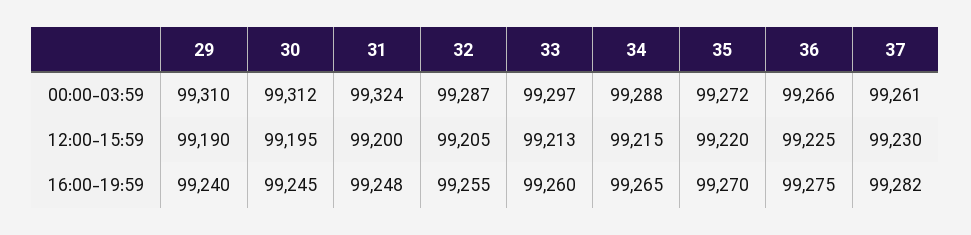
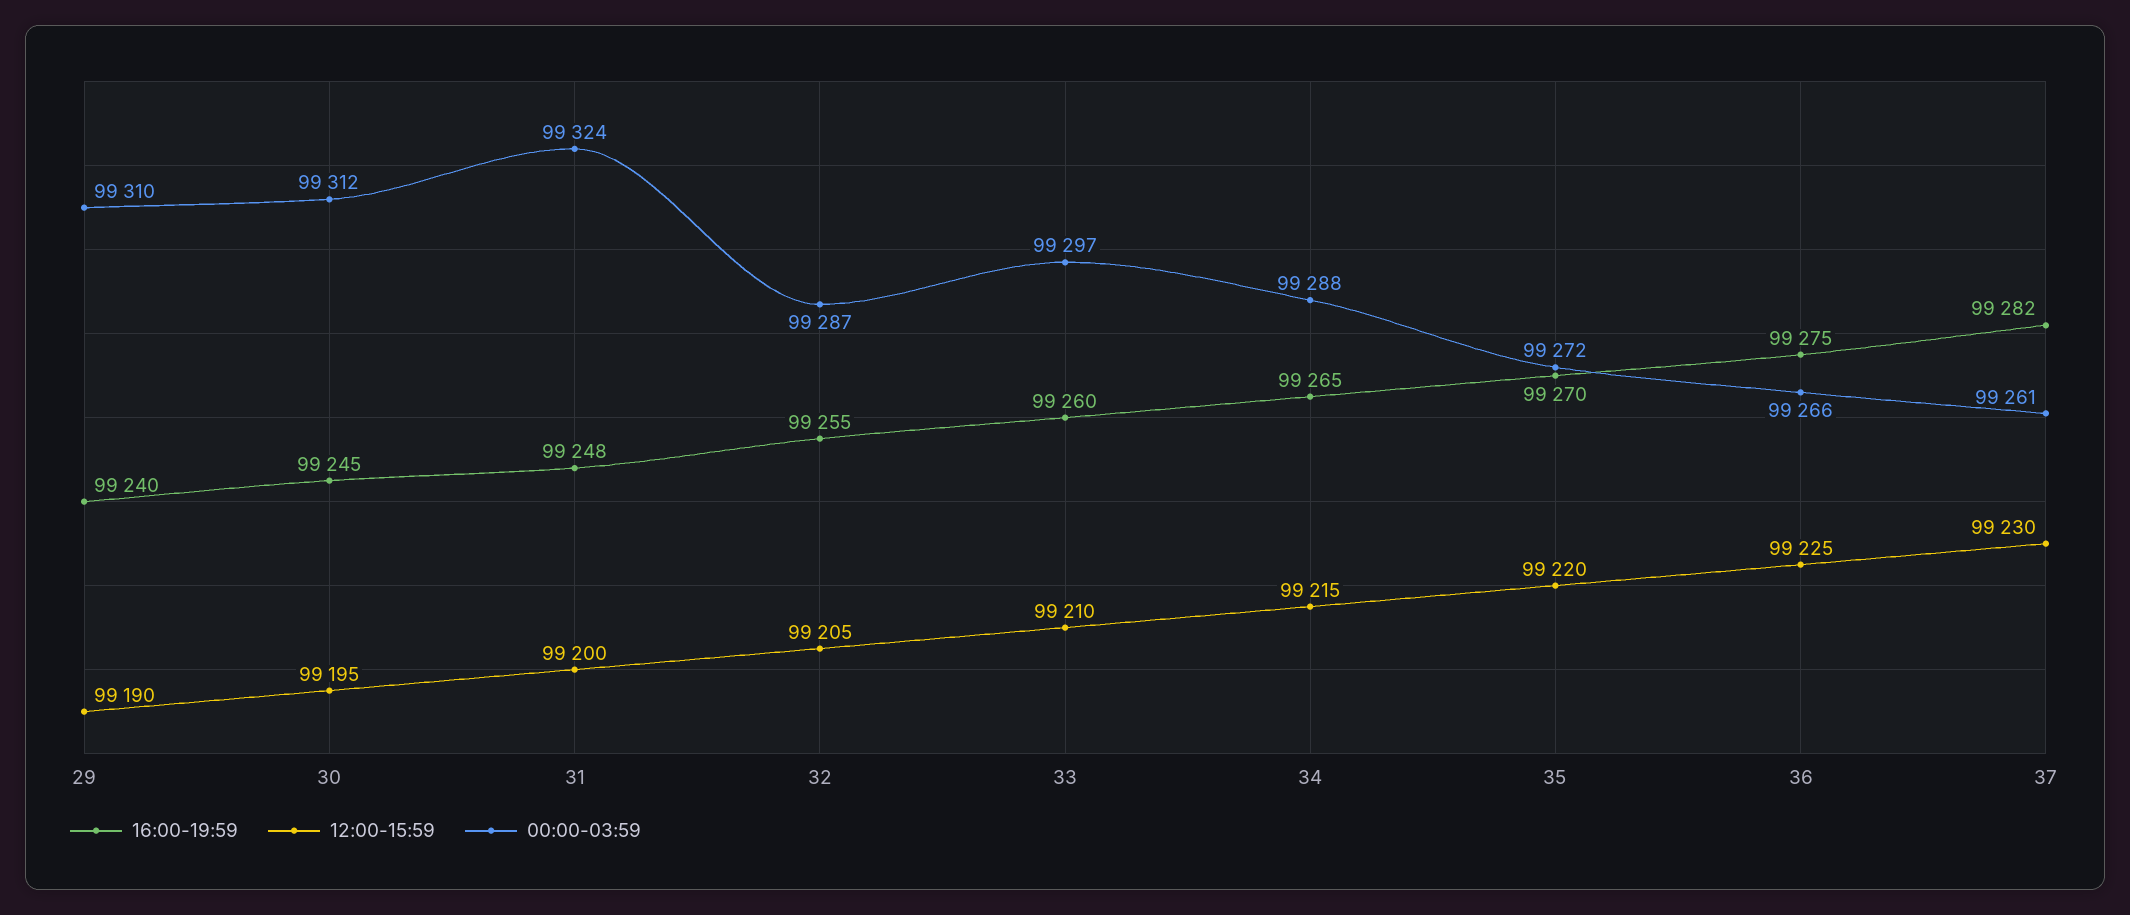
  {
    "00:00-03:59": {
      "29": 99310,
      "30": 99312,
      "31": 99324,
      "32": 99287,
      "33": 99297,
      "34": 99288,
      "35": 99272,
      "36": 99266,
      "37": 99261
    },
    "12:00-15:59": {
      "29": 99190,
      "30": 99195,
      "31": 99200,
      "32": 99205,
-     "33": 99213,
+     "33": 99210,
      "34": 99215,
      "35": 99220,
      "36": 99225,
      "37": 99230
    },
    "16:00-19:59": {
      "29": 99240,
      "30": 99245,
      "31": 99248,
      "32": 99255,
      "33": 99260,
      "34": 99265,
      "35": 99270,
      "36": 99275,
      "37": 99282
    }
  }

